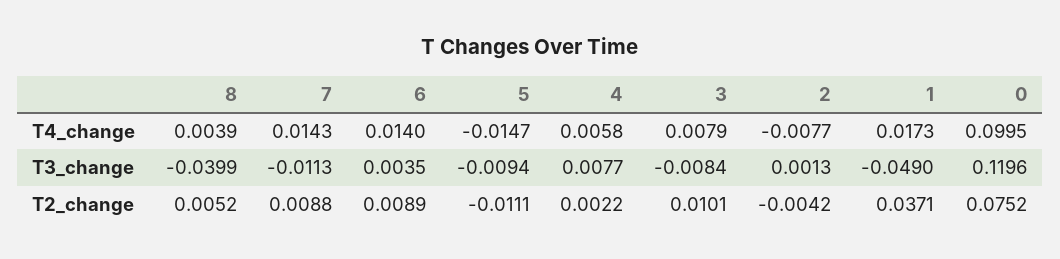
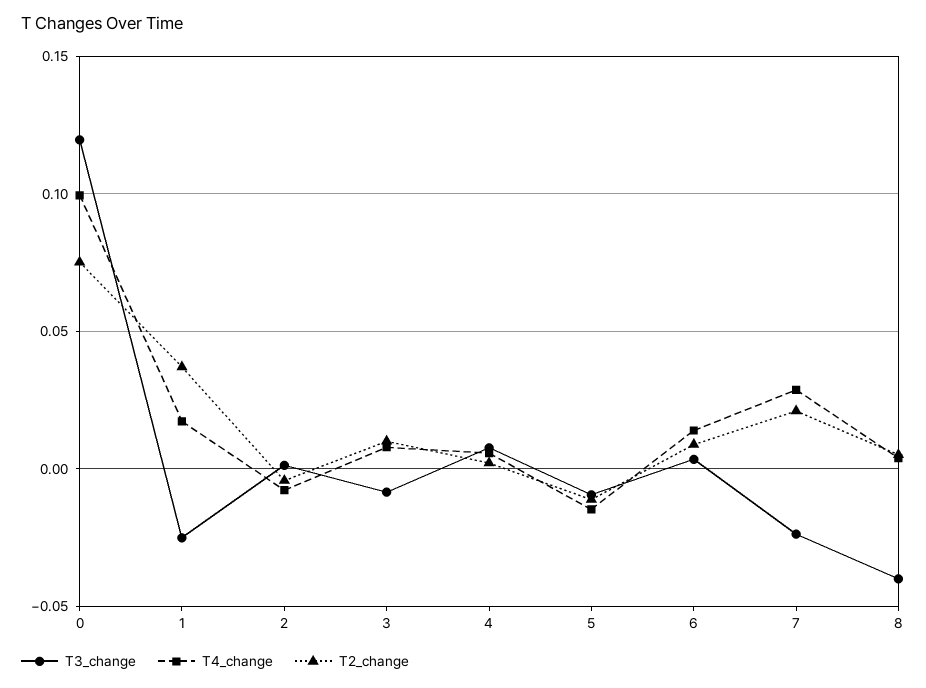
  {
    "T4_change": {
      "8": 0.0039,
-     "7": 0.0143,
+     "7": 0.03,
      "6": 0.014,
      "5": -0.0147,
      "4": 0.0058,
      "3": 0.0079,
      "2": -0.0077,
      "1": 0.0173,
      "0": 0.0995
    },
    "T3_change": {
      "8": -0.0399,
-     "7": -0.0113,
+     "7": -0.025,
      "6": 0.0035,
      "5": -0.0094,
      "4": 0.0077,
      "3": -0.0084,
      "2": 0.0013,
-     "1": -0.049,
+     "1": -0.025,
      "0": 0.1196
    },
    "T2_change": {
      "8": 0.0052,
-     "7": 0.0088,
+     "7": 0.02,
      "6": 0.0089,
      "5": -0.0111,
      "4": 0.0022,
      "3": 0.0101,
      "2": -0.0042,
      "1": 0.0371,
      "0": 0.0752
    }
  }

